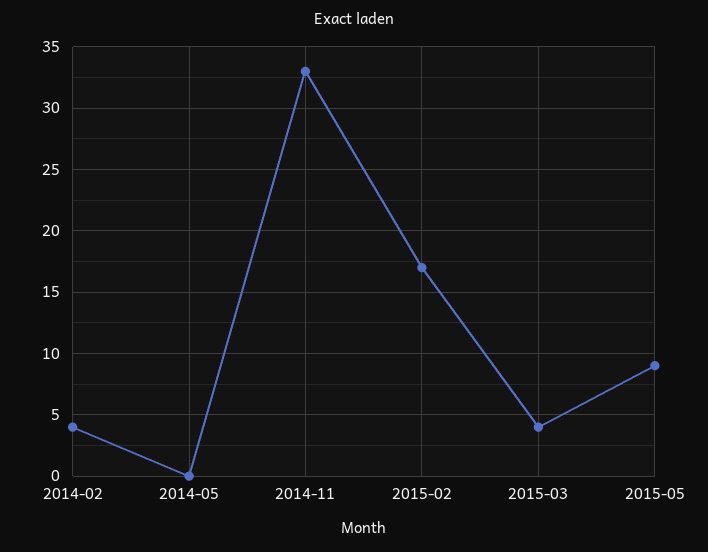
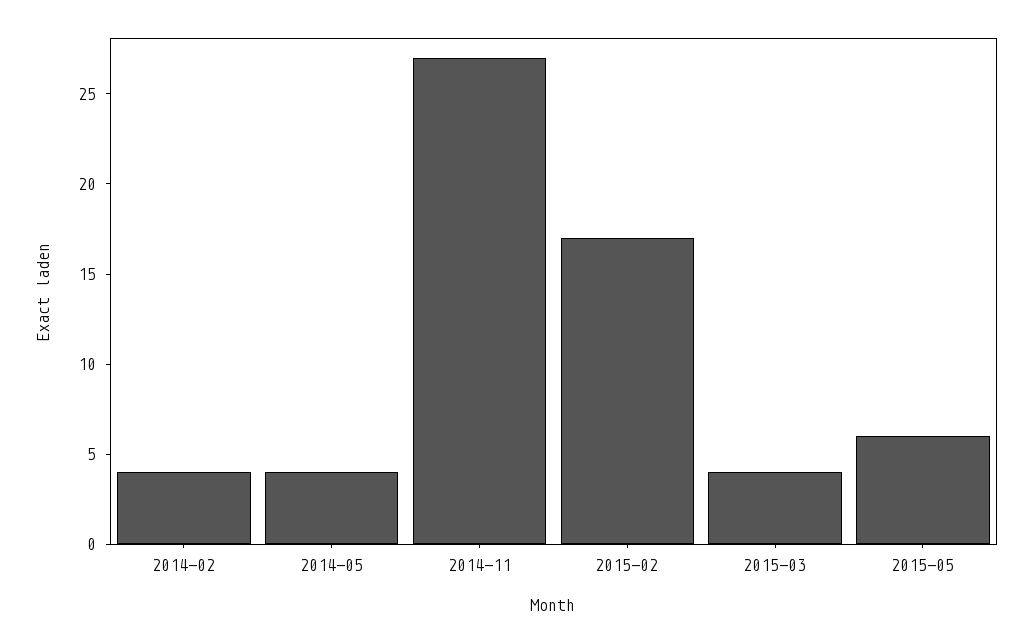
  {
    "2014-02": 4,
-   "2014-05": 0,
+   "2014-05": 4,
-   "2014-11": 33,
+   "2014-11": 27,
    "2015-02": 17,
    "2015-03": 4,
-   "2015-05": 9
+   "2015-05": 6
  }

